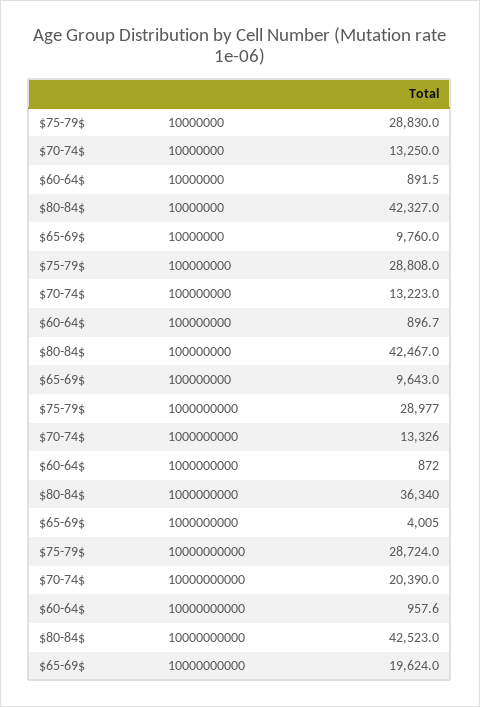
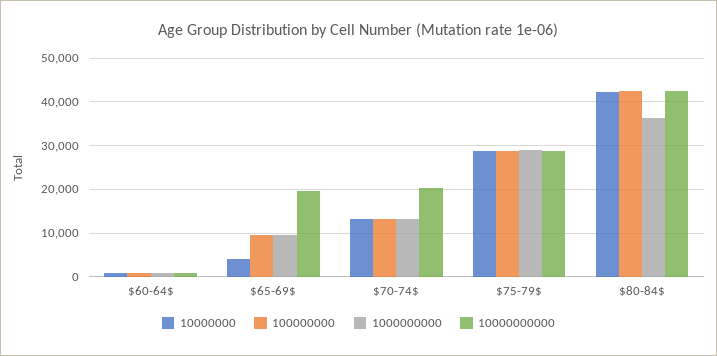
  {
    "10000000": {
      "$75-79$": 28830,
      "$70-74$": 13250,
      "$60-64$": 891.5,
      "$80-84$": 42327,
-     "$65-69$": 9760
+     "$65-69$": 4000
    },
    "100000000": {
      "$75-79$": 28808,
      "$70-74$": 13223,
      "$60-64$": 896.7,
      "$80-84$": 42467,
      "$65-69$": 9643
    },
    "1000000000": {
      "$75-79$": 28977,
      "$70-74$": 13326,
      "$60-64$": 872,
      "$80-84$": 36340,
-     "$65-69$": 4005
+     "$65-69$": 10000
    },
    "10000000000": {
      "$75-79$": 28724,
      "$70-74$": 20390,
      "$60-64$": 957.6,
      "$80-84$": 42523,
      "$65-69$": 19624
    }
  }

